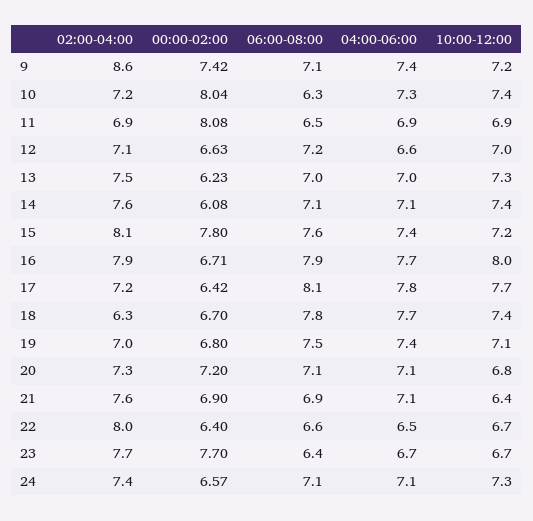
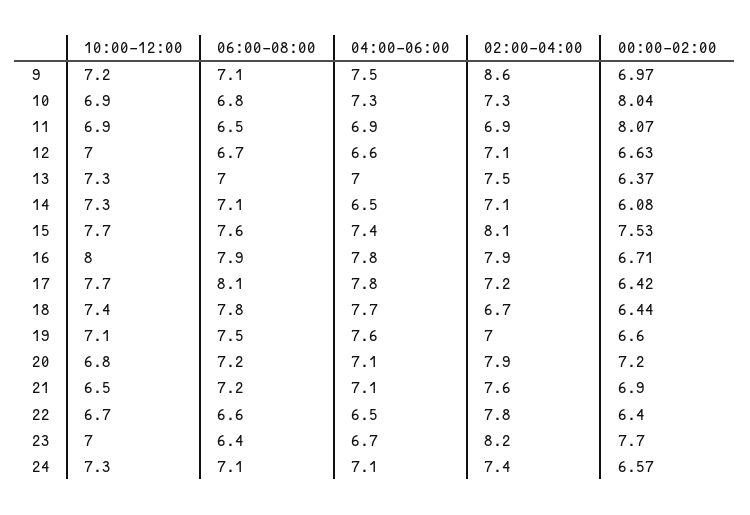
  {
    "02:00-04:00": {
      "9": 8.6,
-     "10": 7.2,
+     "10": 7.3,
      "11": 6.9,
      "12": 7.1,
      "13": 7.5,
-     "14": 7.6,
+     "14": 7.1,
      "15": 8.1,
      "16": 7.9,
      "17": 7.2,
-     "18": 6.3,
+     "18": 6.7,
      "19": 7,
-     "20": 7.3,
+     "20": 7.9,
      "21": 7.6,
-     "22": 8,
+     "22": 7.8,
-     "23": 7.7,
+     "23": 8.2,
      "24": 7.4
    },
    "00:00-02:00": {
-     "9": 7.42,
+     "9": 6.97,
      "10": 8.04,
-     "11": 8.08,
+     "11": 8.07,
      "12": 6.63,
-     "13": 6.23,
+     "13": 6.37,
      "14": 6.08,
-     "15": 7.8,
+     "15": 7.53,
      "16": 6.71,
      "17": 6.42,
-     "18": 6.7,
+     "18": 6.44,
-     "19": 6.8,
+     "19": 6.6,
      "20": 7.2,
      "21": 6.9,
      "22": 6.4,
      "23": 7.7,
      "24": 6.57
    },
    "06:00-08:00": {
      "9": 7.1,
-     "10": 6.3,
+     "10": 6.8,
      "11": 6.5,
-     "12": 7.2,
+     "12": 6.7,
      "13": 7,
      "14": 7.1,
      "15": 7.6,
      "16": 7.9,
      "17": 8.1,
      "18": 7.8,
      "19": 7.5,
-     "20": 7.1,
+     "20": 7.2,
-     "21": 6.9,
+     "21": 7.2,
      "22": 6.6,
      "23": 6.4,
      "24": 7.1
    },
    "04:00-06:00": {
-     "9": 7.4,
+     "9": 7.5,
      "10": 7.3,
      "11": 6.9,
      "12": 6.6,
      "13": 7,
-     "14": 7.1,
+     "14": 6.5,
      "15": 7.4,
-     "16": 7.7,
+     "16": 7.8,
      "17": 7.8,
      "18": 7.7,
-     "19": 7.4,
+     "19": 7.6,
      "20": 7.1,
      "21": 7.1,
      "22": 6.5,
      "23": 6.7,
      "24": 7.1
    },
    "10:00-12:00": {
      "9": 7.2,
-     "10": 7.4,
+     "10": 6.9,
      "11": 6.9,
      "12": 7,
      "13": 7.3,
-     "14": 7.4,
+     "14": 7.3,
-     "15": 7.2,
+     "15": 7.7,
      "16": 8,
      "17": 7.7,
      "18": 7.4,
      "19": 7.1,
      "20": 6.8,
-     "21": 6.4,
+     "21": 6.5,
      "22": 6.7,
-     "23": 6.7,
+     "23": 7,
      "24": 7.3
    }
  }

